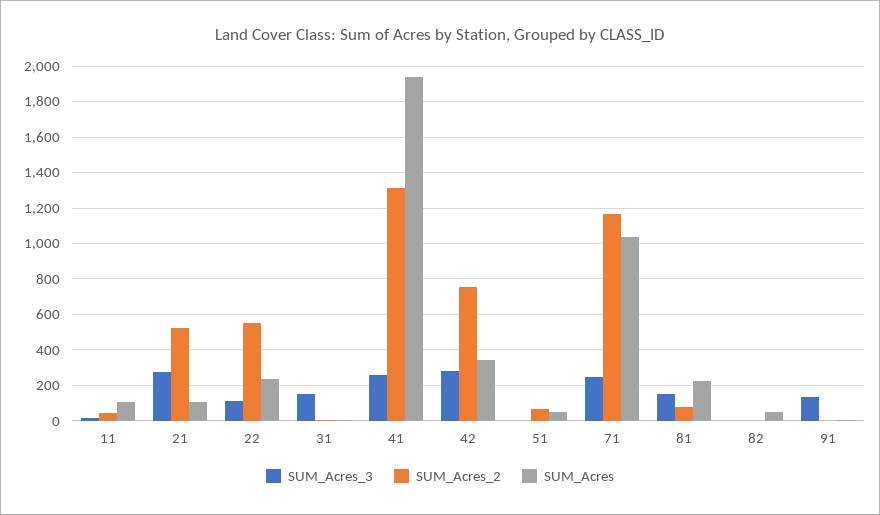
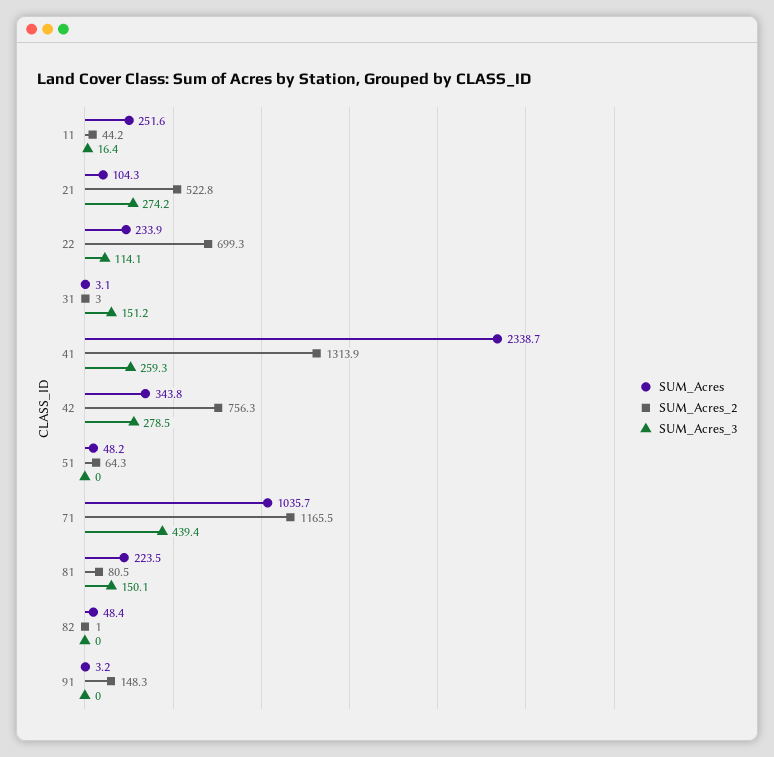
  {
    "SUM_Acres_3": {
      "11": 16.4,
      "21": 274.2,
      "22": 114.1,
      "31": 151.2,
      "41": 259.3,
      "42": 278.5,
      "51": 0,
-     "71": 250,
+     "71": 439.4,
      "81": 150.1,
      "82": 0,
-     "91": 150
+     "91": 0
    },
    "SUM_Acres_2": {
      "11": 44.2,
      "21": 522.8,
-     "22": 550,
+     "22": 699.3,
      "31": 3,
      "41": 1313.9,
      "42": 756.3,
      "51": 64.3,
      "71": 1165.5,
      "81": 80.5,
      "82": 1,
-     "91": 0
+     "91": 148.3
    },
    "SUM_Acres": {
-     "11": 100,
+     "11": 251.6,
      "21": 104.3,
      "22": 233.9,
      "31": 3.1,
-     "41": 1950,
+     "41": 2338.7,
      "42": 343.8,
      "51": 48.2,
      "71": 1035.7,
      "81": 223.5,
      "82": 48.4,
      "91": 3.2
    }
  }

